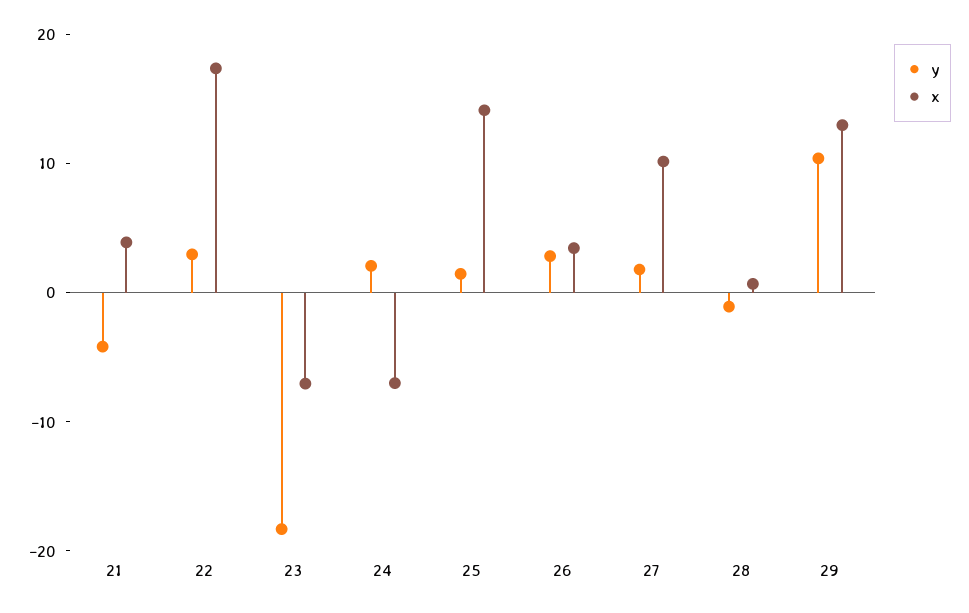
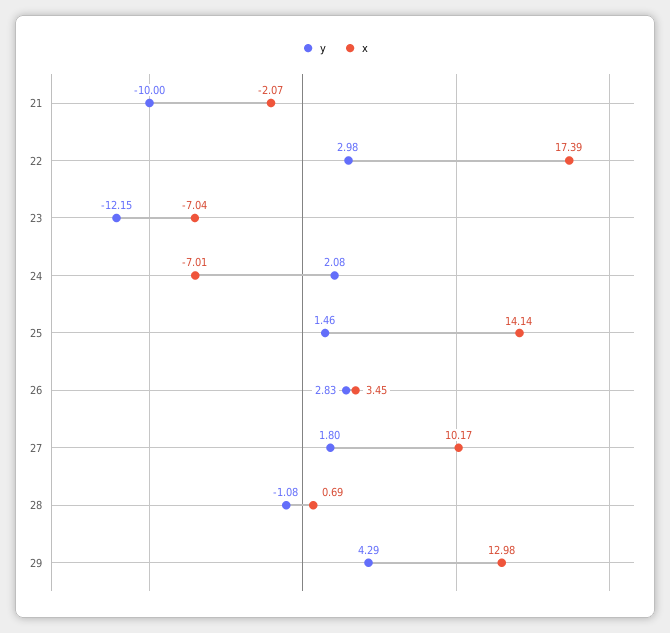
  {
    "y": {
-     "21": -4,
+     "21": -10,
      "22": 2.98,
-     "23": -18,
+     "23": -12.15,
      "24": 2.08,
      "25": 1.46,
      "26": 2.83,
      "27": 1.8,
      "28": -1.08,
-     "29": 10
+     "29": 4.29
    },
    "x": {
-     "21": 4,
+     "21": -2.07,
      "22": 17.39,
      "23": -7.04,
      "24": -7.01,
      "25": 14.14,
      "26": 3.45,
      "27": 10.17,
      "28": 0.69,
      "29": 12.98
    }
  }

